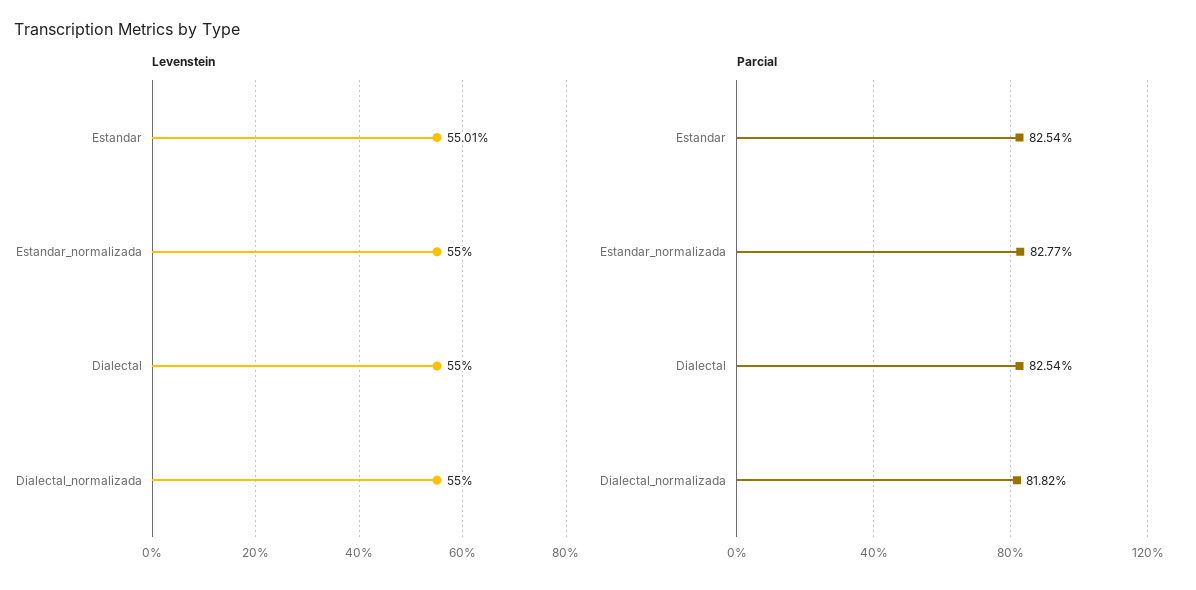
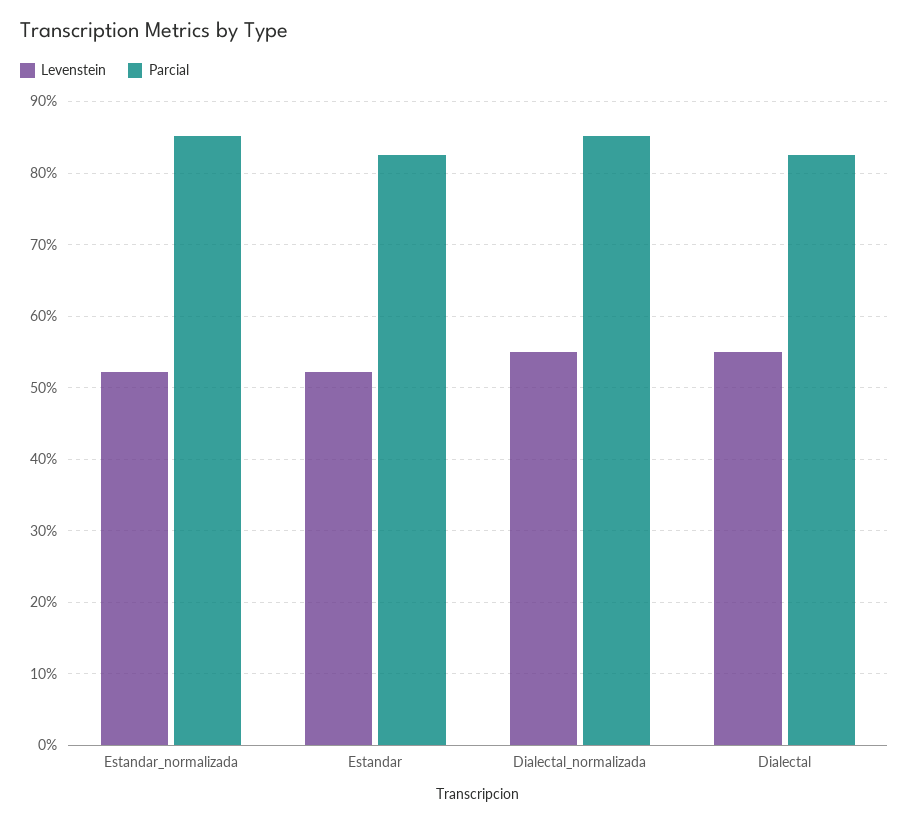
  {
    "Levenstein": {
-     "Estandar": 55.01,
+     "Estandar": 52,
-     "Estandar_normalizada": 55,
+     "Estandar_normalizada": 52,
      "Dialectal": 55,
      "Dialectal_normalizada": 55
    },
    "Parcial": {
      "Estandar": 82.54,
-     "Estandar_normalizada": 82.77,
+     "Estandar_normalizada": 85,
      "Dialectal": 82.54,
-     "Dialectal_normalizada": 81.82
+     "Dialectal_normalizada": 85
    }
  }

